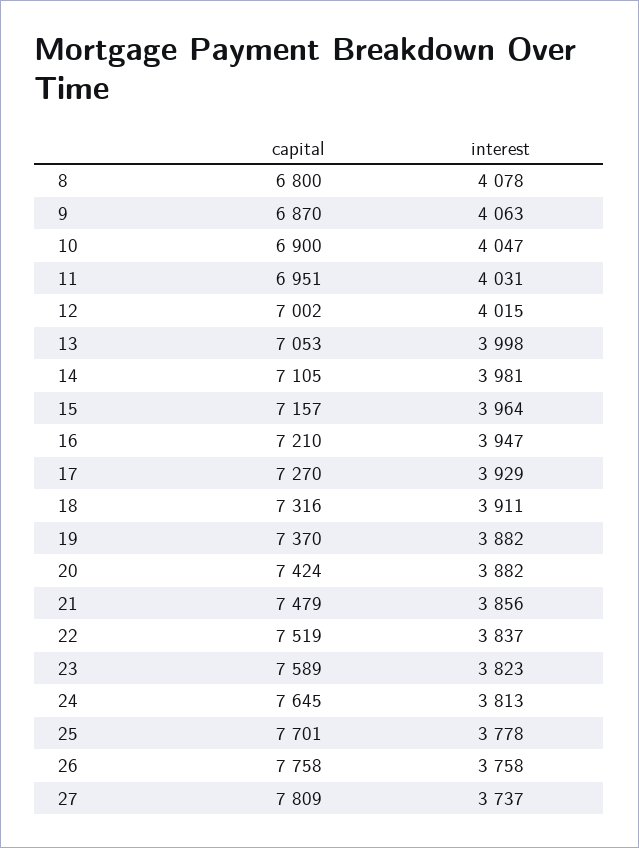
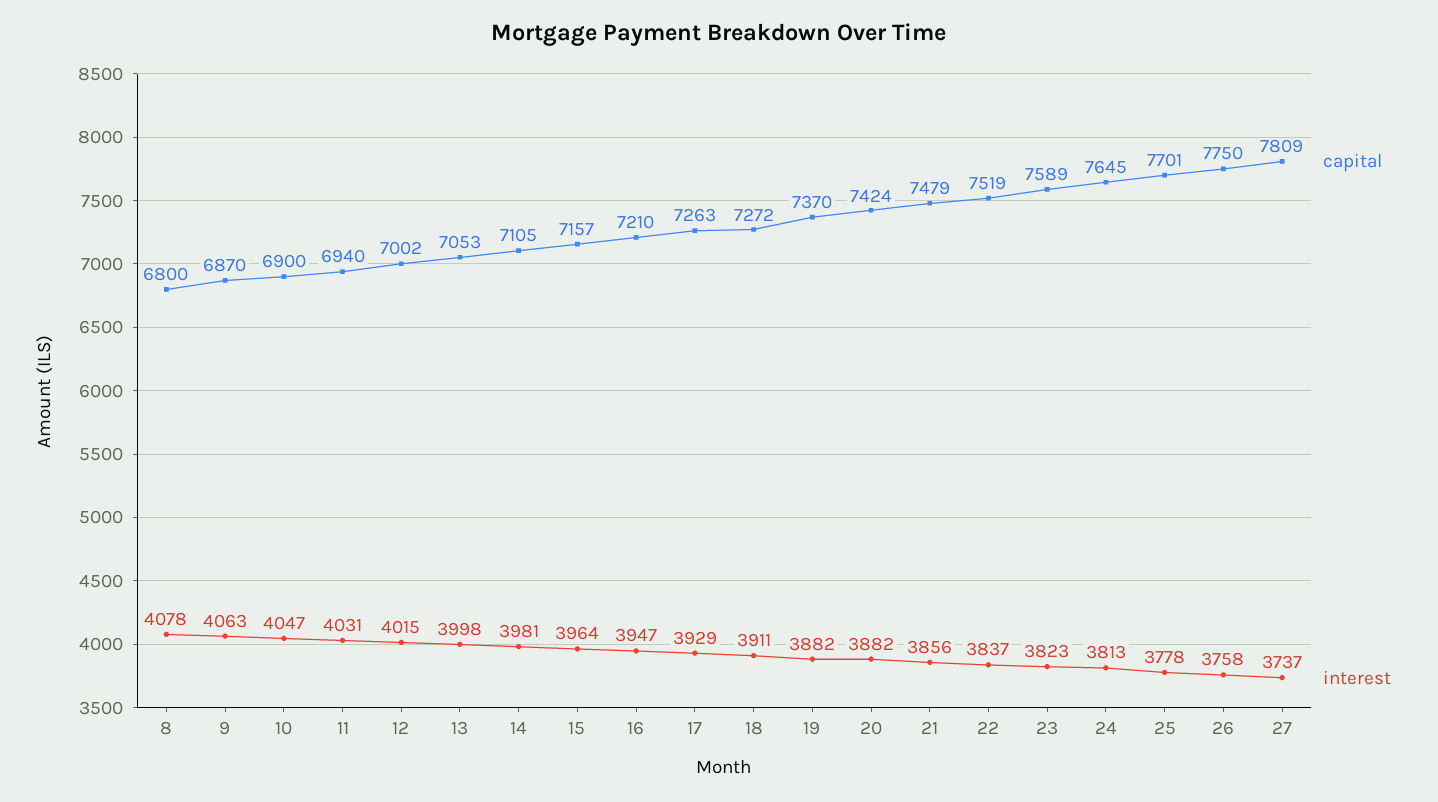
  {
    "capital": {
      "8": 6800,
      "9": 6870,
      "10": 6900,
-     "11": 6951,
+     "11": 6940,
      "12": 7002,
      "13": 7053,
      "14": 7105,
      "15": 7157,
      "16": 7210,
-     "17": 7270,
+     "17": 7263,
-     "18": 7316,
+     "18": 7272,
      "19": 7370,
      "20": 7424,
      "21": 7479,
      "22": 7519,
      "23": 7589,
      "24": 7645,
      "25": 7701,
-     "26": 7758,
+     "26": 7750,
      "27": 7809
    },
    "interest": {
      "8": 4078,
      "9": 4063,
      "10": 4047,
      "11": 4031,
      "12": 4015,
      "13": 3998,
      "14": 3981,
      "15": 3964,
      "16": 3947,
      "17": 3929,
      "18": 3911,
      "19": 3882,
      "20": 3882,
      "21": 3856,
      "22": 3837,
      "23": 3823,
      "24": 3813,
      "25": 3778,
      "26": 3758,
      "27": 3737
    }
  }

